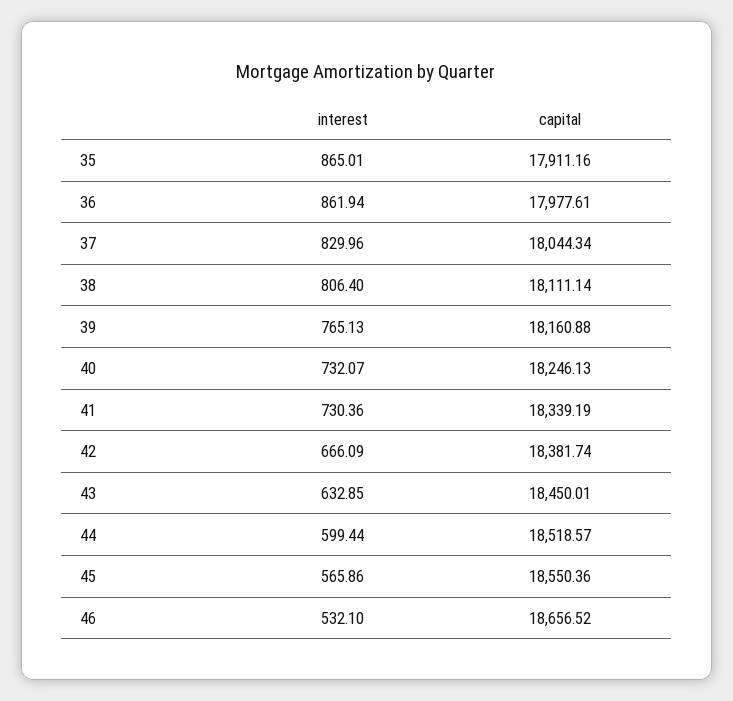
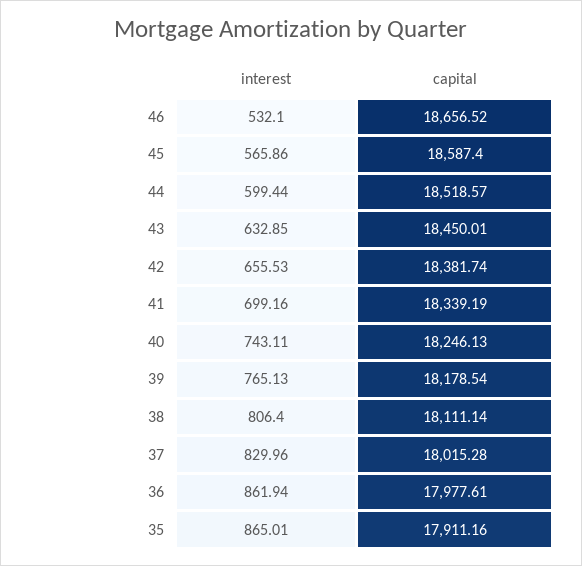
  {
    "interest": {
      "35": 865.01,
      "36": 861.94,
      "37": 829.96,
      "38": 806.4,
      "39": 765.13,
-     "40": 732.07,
+     "40": 743.11,
-     "41": 730.36,
+     "41": 699.16,
-     "42": 666.09,
+     "42": 655.53,
      "43": 632.85,
      "44": 599.44,
      "45": 565.86,
      "46": 532.1
    },
    "capital": {
      "35": 17911.16,
      "36": 17977.61,
-     "37": 18044.34,
+     "37": 18015.28,
      "38": 18111.14,
-     "39": 18160.88,
+     "39": 18178.54,
      "40": 18246.13,
      "41": 18339.19,
      "42": 18381.74,
      "43": 18450.01,
      "44": 18518.57,
-     "45": 18550.36,
+     "45": 18587.4,
      "46": 18656.52
    }
  }

